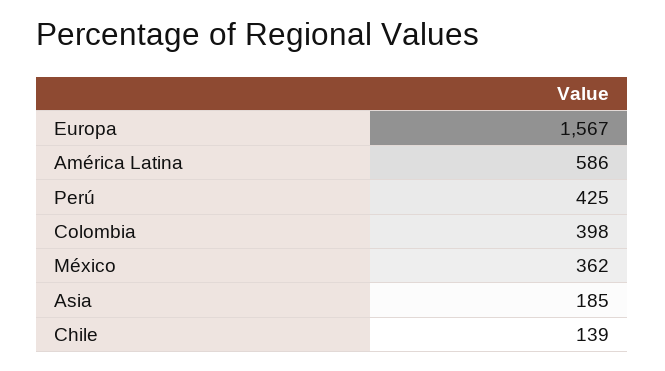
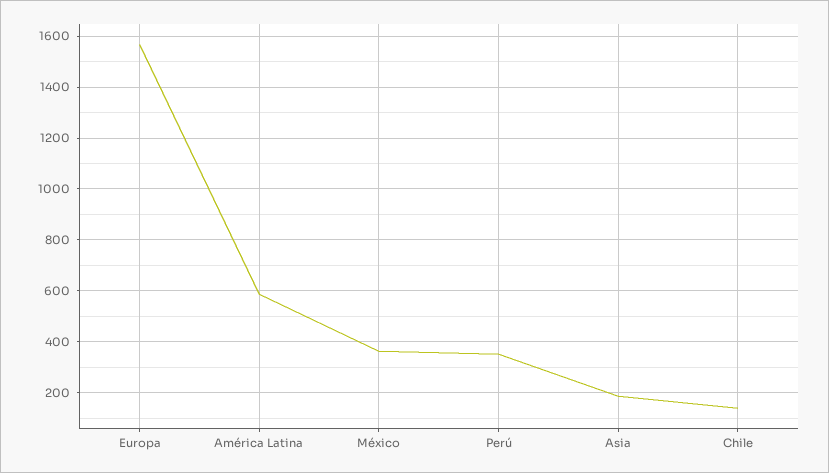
  {
    "Europa": 1567,
    "América Latina": 586,
-   "Perú": 425,
+   "Perú": 350,
-   "Colombia": 398,
    "México": 362,
    "Asia": 185,
    "Chile": 139
  }

